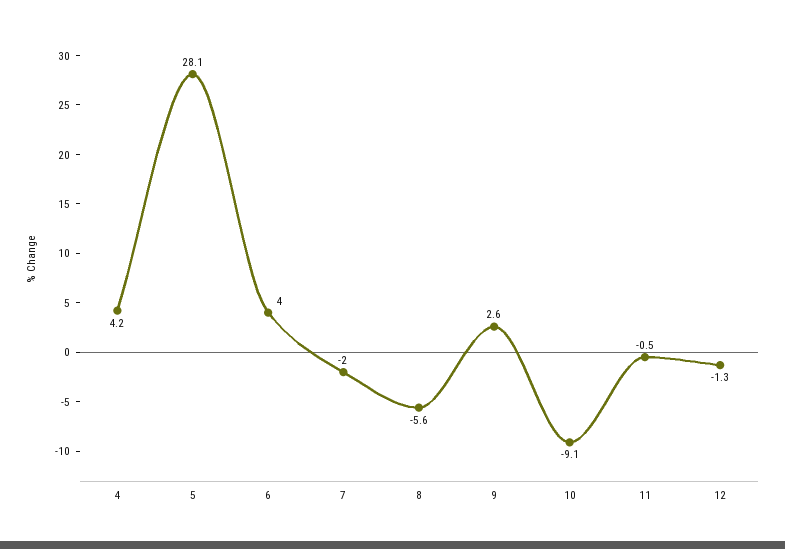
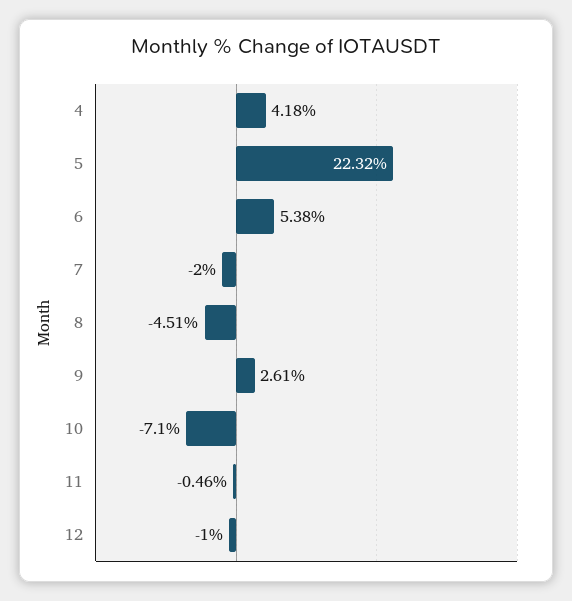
  {
    "4": 4.18,
-   "5": 28.1,
+   "5": 22.32,
-   "6": 4,
+   "6": 5.38,
    "7": -2,
-   "8": -5.6,
+   "8": -4.51,
    "9": 2.61,
-   "10": -9.1,
+   "10": -7.1,
    "11": -0.46,
-   "12": -1.3
+   "12": -1
  }

